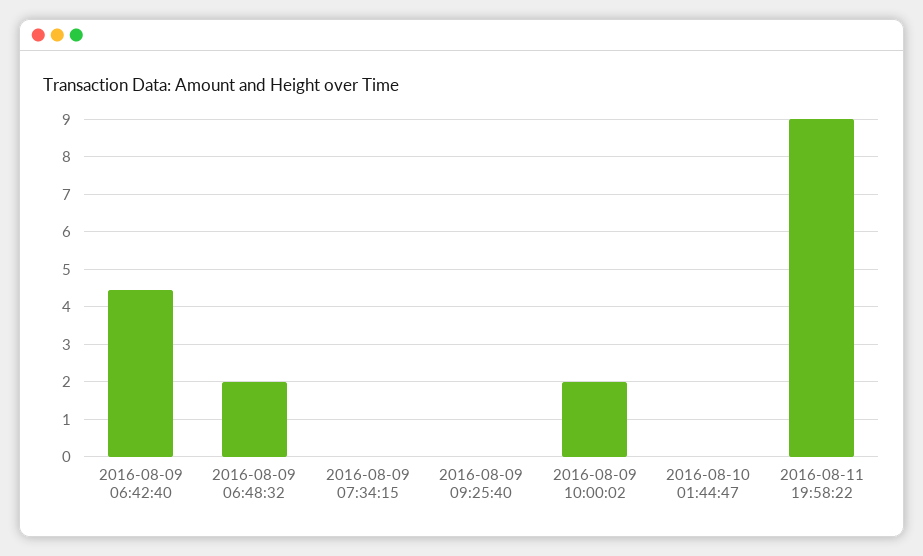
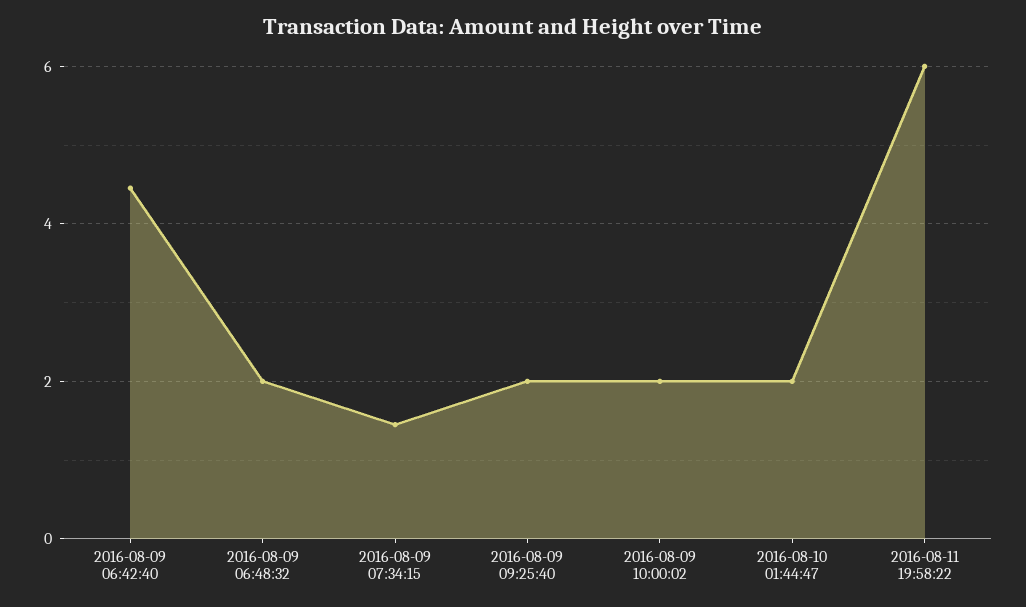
  {
    "2016-08-09 06:42:40": 4.4,
    "2016-08-09 06:48:32": 2,
-   "2016-08-09 07:34:15": 0,
+   "2016-08-09 07:34:15": 1.4,
-   "2016-08-09 09:25:40": 0,
+   "2016-08-09 09:25:40": 2,
    "2016-08-09 10:00:02": 2,
-   "2016-08-10 01:44:47": 0,
+   "2016-08-10 01:44:47": 2,
-   "2016-08-11 19:58:22": 9
+   "2016-08-11 19:58:22": 6
  }

